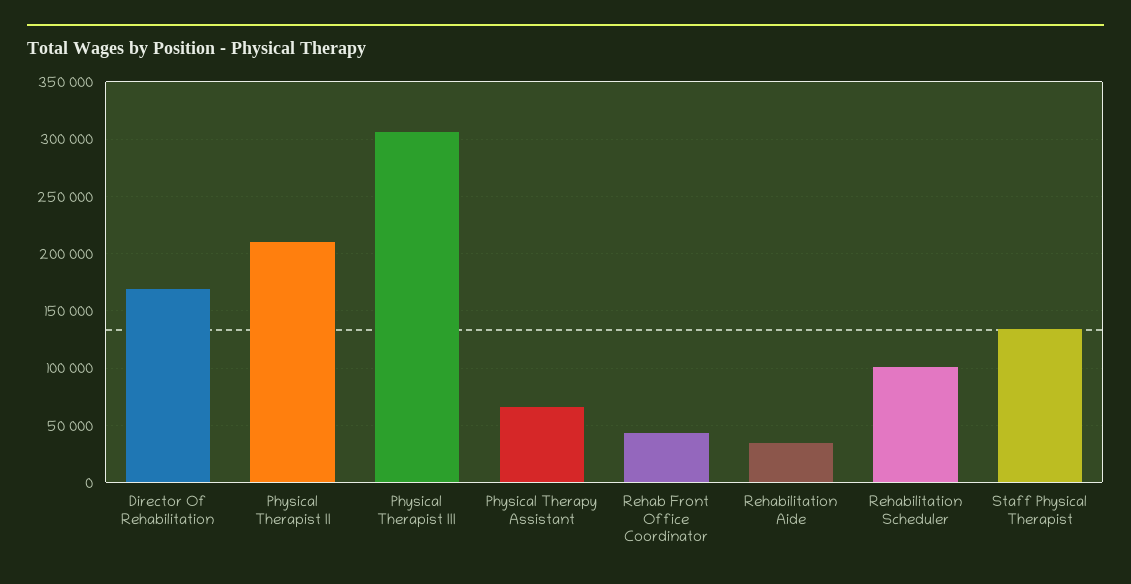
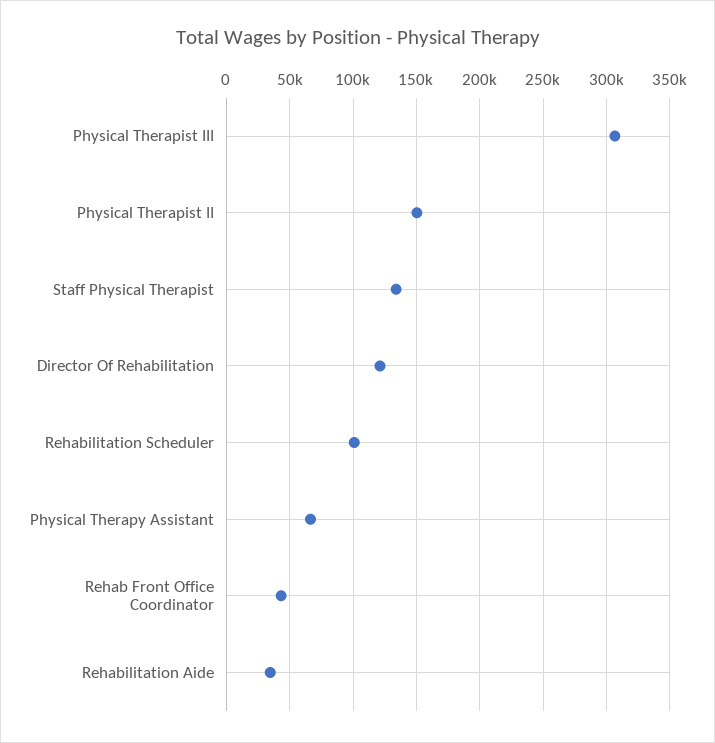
  {
-   "Director Of Rehabilitation": 170000,
+   "Director Of Rehabilitation": 120000,
-   "Physical Therapist II": 210000,
+   "Physical Therapist II": 150000,
    "Physical Therapist III": 305000,
    "Physical Therapy Assistant": 65000,
    "Rehab Front Office Coordinator": 45000,
    "Rehabilitation Aide": 35000,
    "Rehabilitation Scheduler": 100000,
    "Staff Physical Therapist": 135000
  }

